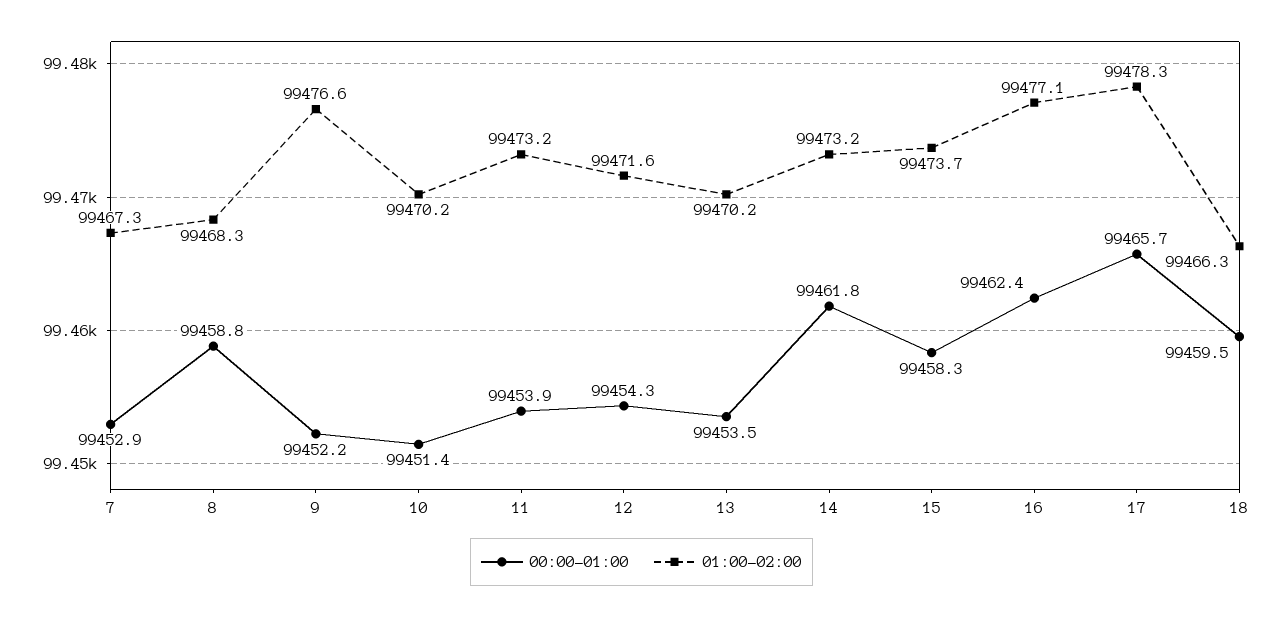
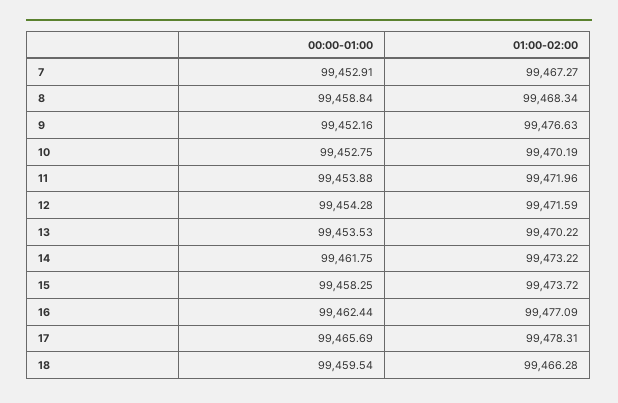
  {
    "00:00-01:00": {
      "7": 99452.91,
      "8": 99458.84,
      "9": 99452.16,
-     "10": 99451.4,
+     "10": 99452.75,
      "11": 99453.88,
      "12": 99454.28,
      "13": 99453.53,
      "14": 99461.75,
      "15": 99458.25,
      "16": 99462.44,
      "17": 99465.69,
      "18": 99459.54
    },
    "01:00-02:00": {
      "7": 99467.27,
      "8": 99468.34,
      "9": 99476.63,
      "10": 99470.19,
-     "11": 99473.2,
+     "11": 99471.96,
      "12": 99471.59,
      "13": 99470.22,
      "14": 99473.22,
      "15": 99473.72,
      "16": 99477.09,
      "17": 99478.31,
      "18": 99466.28
    }
  }

